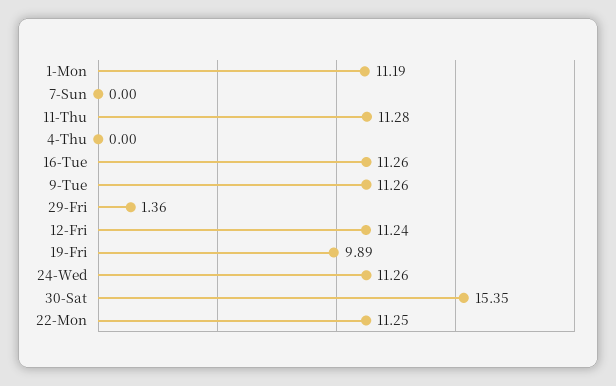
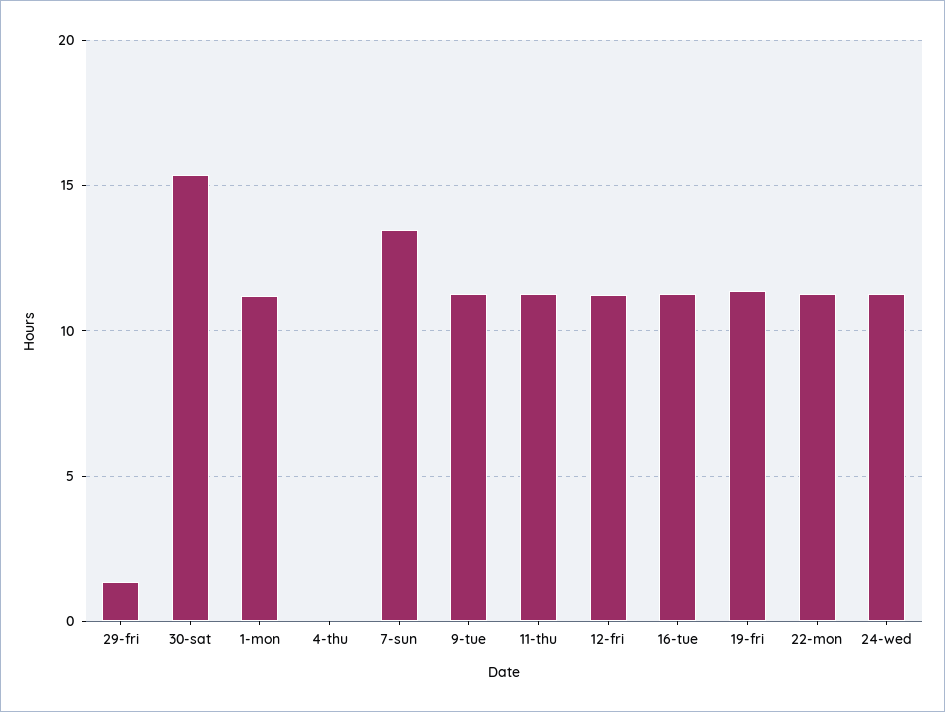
  {
    "1-Mon": 11.19,
-   "7-Sun": 0,
+   "7-Sun": 13.5,
    "11-Thu": 11.28,
    "4-Thu": 0,
    "16-Tue": 11.26,
    "9-Tue": 11.26,
    "29-Fri": 1.36,
    "12-Fri": 11.24,
-   "19-Fri": 9.89,
+   "19-Fri": 11.5,
    "24-Wed": 11.26,
    "30-Sat": 15.35,
    "22-Mon": 11.25
  }

